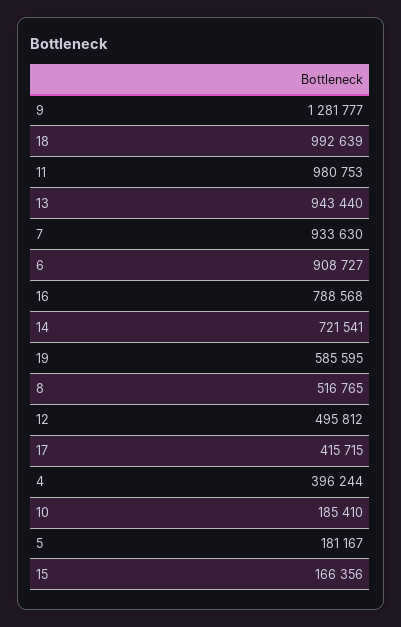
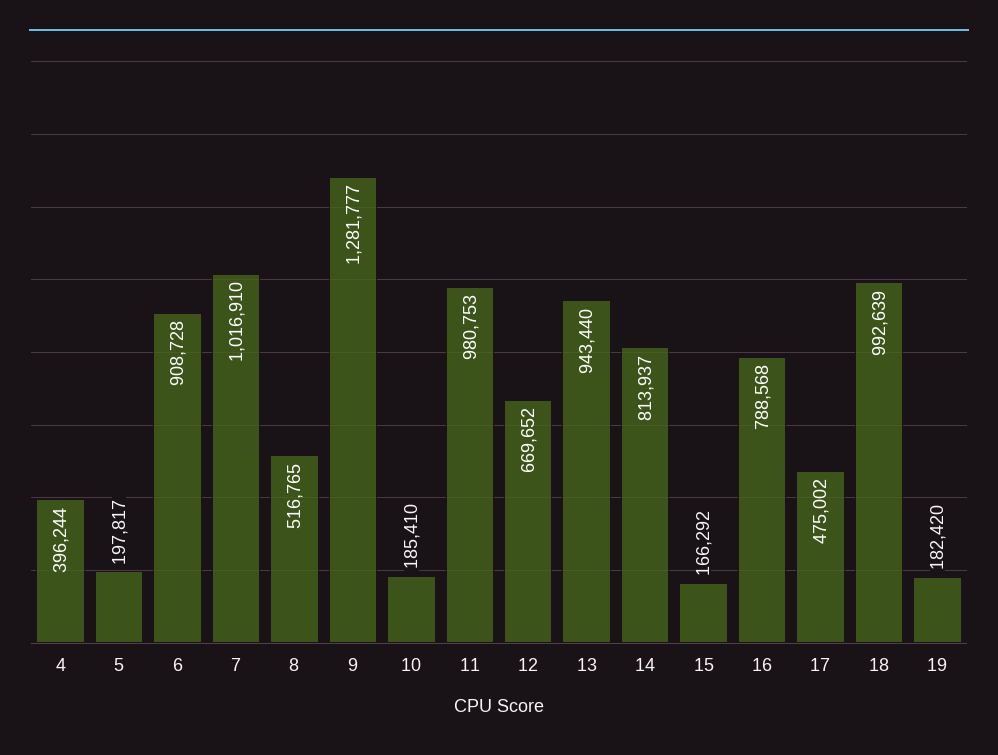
  {
    "9": 1281777,
    "18": 992639,
    "11": 980753,
    "13": 943440,
-   "7": 933630,
+   "7": 1016910,
-   "6": 908727,
+   "6": 908728,
    "16": 788568,
-   "14": 721541,
+   "14": 813937,
-   "19": 585595,
+   "19": 182420,
    "8": 516765,
-   "12": 495812,
+   "12": 669652,
-   "17": 415715,
+   "17": 475002,
    "4": 396244,
    "10": 185410,
-   "5": 181167,
+   "5": 197817,
-   "15": 166356
+   "15": 166292
  }

